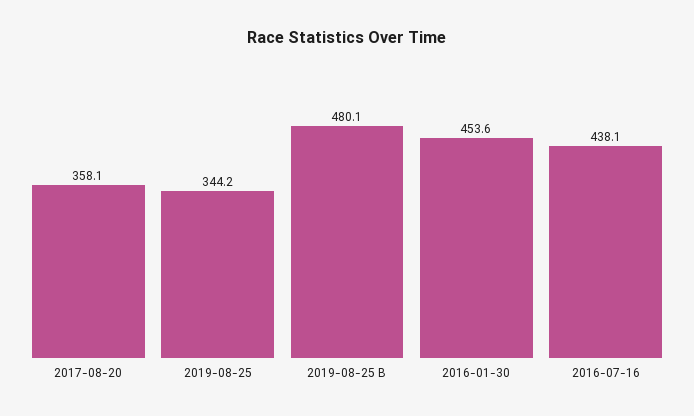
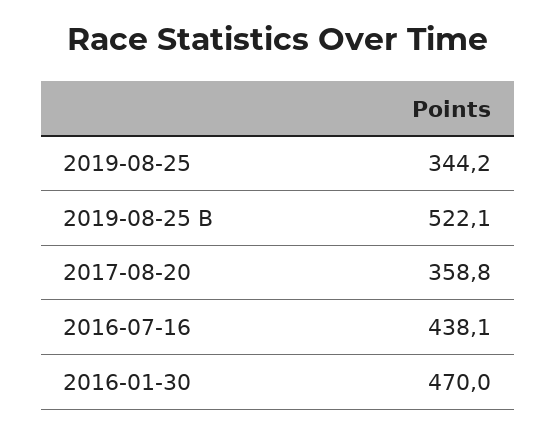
  {
-   "2017-08-20": 358.1,
+   "2017-08-20": 358.8,
    "2019-08-25": 344.2,
-   "2019-08-25 B": 480.1,
+   "2019-08-25 B": 522.1,
-   "2016-01-30": 453.6,
+   "2016-01-30": 470,
    "2016-07-16": 438.1
  }

